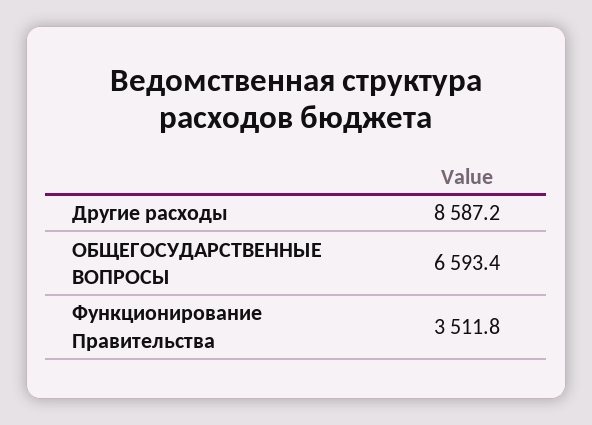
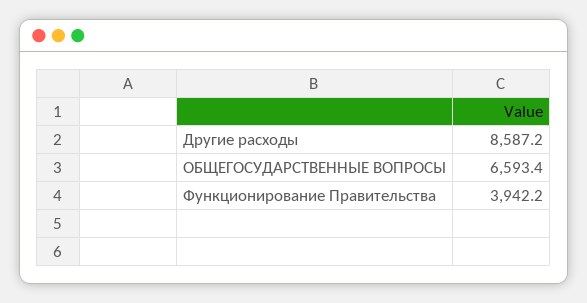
  {
    "Другие расходы": 8587.2,
    "ОБЩЕГОСУДАРСТВЕННЫЕ ВОПРОСЫ": 6593.4,
-   "Функционирование Правительства": 3511.8
+   "Функционирование Правительства": 3942.2
  }

